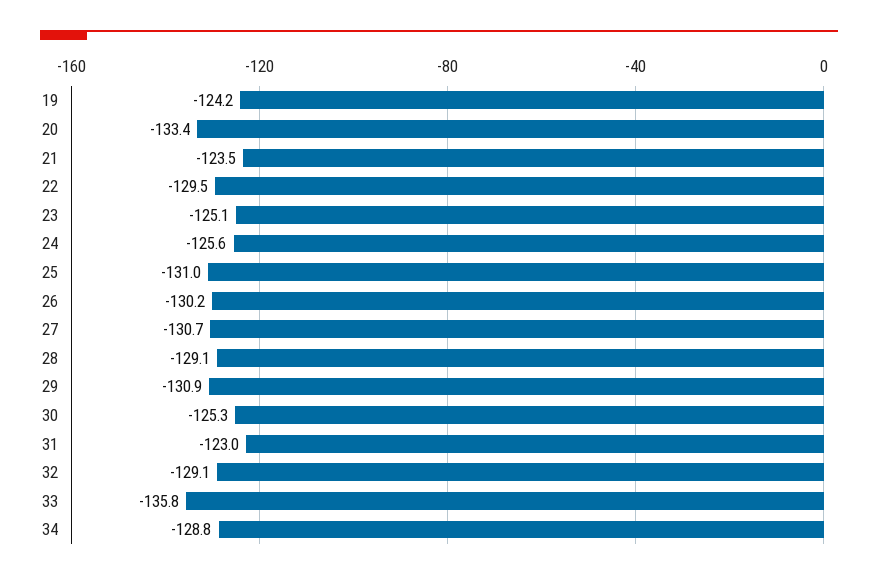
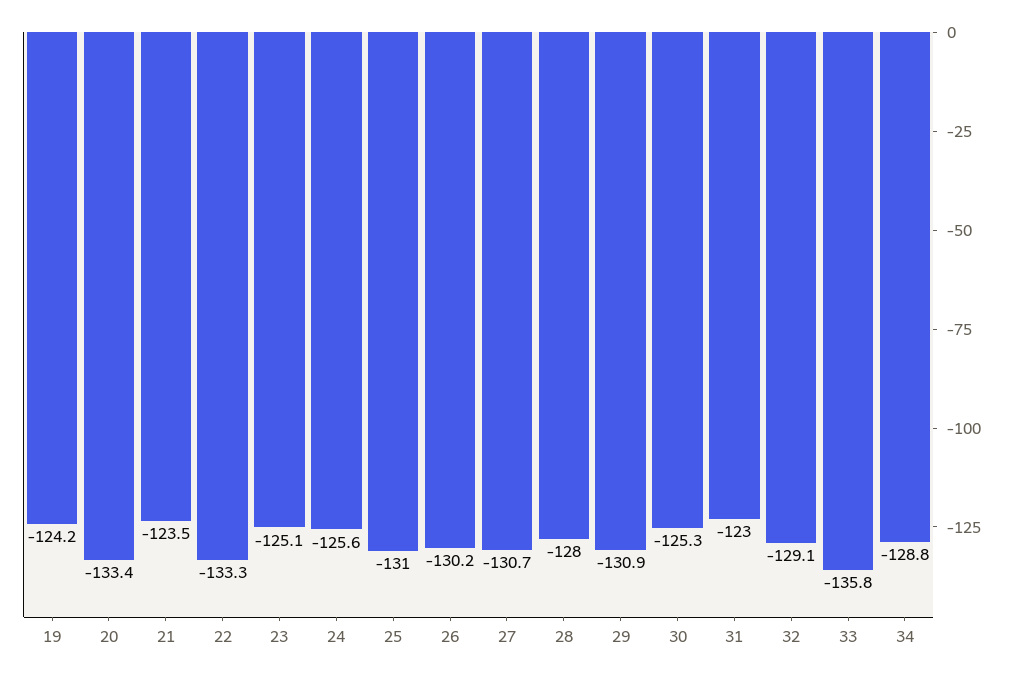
  {
    "19": -124.2,
    "20": -133.4,
    "21": -123.5,
-   "22": -129.5,
+   "22": -133.3,
    "23": -125.1,
    "24": -125.6,
    "25": -131,
    "26": -130.2,
    "27": -130.7,
-   "28": -129.1,
+   "28": -128,
    "29": -130.9,
    "30": -125.3,
    "31": -123,
    "32": -129.1,
    "33": -135.8,
    "34": -128.8
  }

